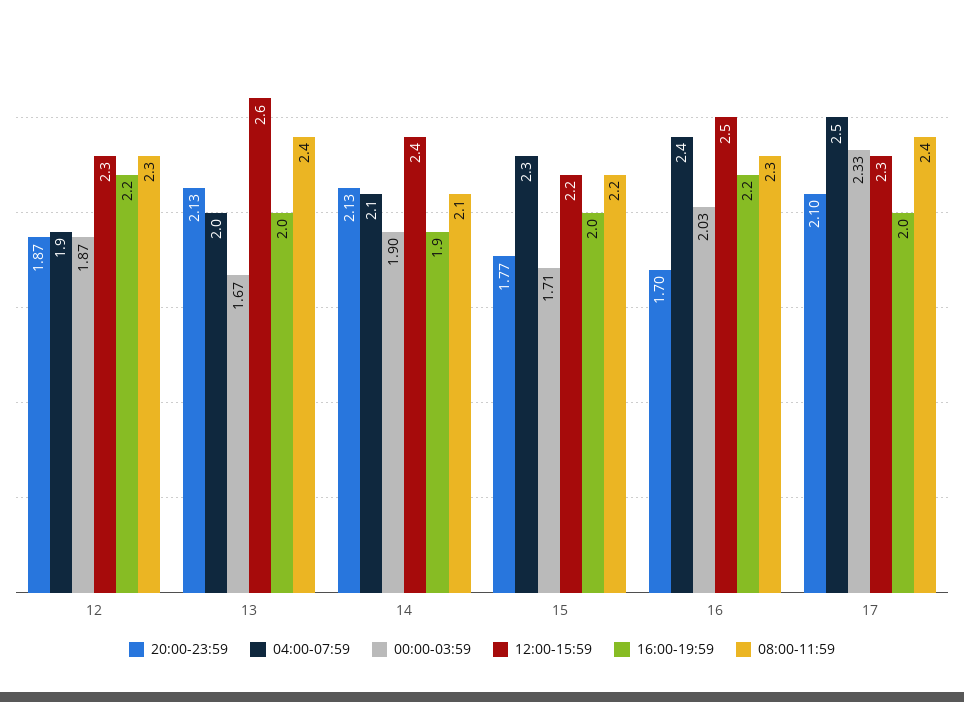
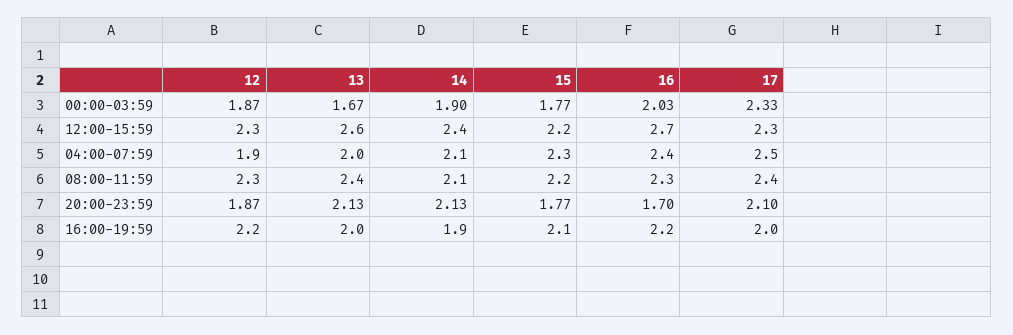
  {
    "20:00-23:59": {
      "12": 1.87,
      "13": 2.13,
      "14": 2.13,
      "15": 1.77,
      "16": 1.7,
      "17": 2.1
    },
    "04:00-07:59": {
      "12": 1.9,
      "13": 2,
      "14": 2.1,
      "15": 2.3,
      "16": 2.4,
      "17": 2.5
    },
    "00:00-03:59": {
      "12": 1.87,
      "13": 1.67,
      "14": 1.9,
-     "15": 1.71,
+     "15": 1.77,
      "16": 2.03,
      "17": 2.33
    },
    "12:00-15:59": {
      "12": 2.3,
      "13": 2.6,
      "14": 2.4,
      "15": 2.2,
-     "16": 2.5,
+     "16": 2.7,
      "17": 2.3
    },
    "16:00-19:59": {
      "12": 2.2,
      "13": 2,
      "14": 1.9,
-     "15": 2,
+     "15": 2.1,
      "16": 2.2,
      "17": 2
    },
    "08:00-11:59": {
      "12": 2.3,
      "13": 2.4,
      "14": 2.1,
      "15": 2.2,
      "16": 2.3,
      "17": 2.4
    }
  }

